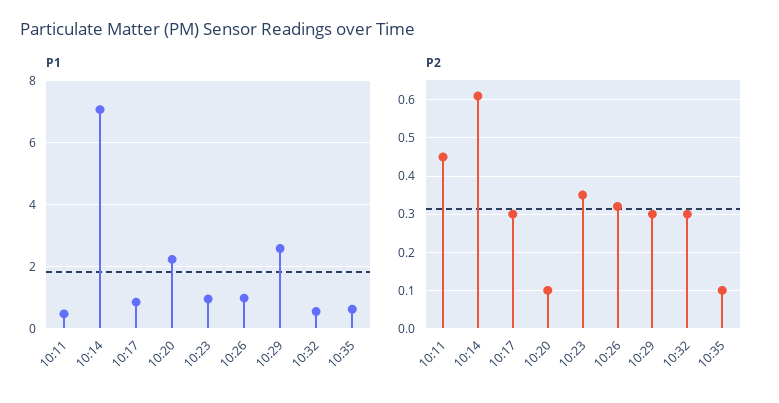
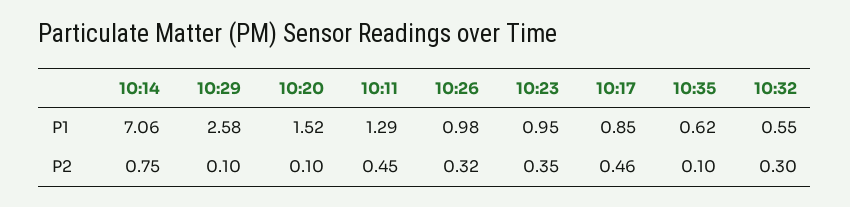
  {
    "P1": {
-     "10:11": 0.4,
+     "10:11": 1.29,
      "10:14": 7.06,
      "10:17": 0.85,
-     "10:20": 2.2,
+     "10:20": 1.52,
      "10:23": 0.95,
      "10:26": 0.98,
      "10:29": 2.58,
      "10:32": 0.55,
      "10:35": 0.62
    },
    "P2": {
      "10:11": 0.45,
-     "10:14": 0.6,
+     "10:14": 0.75,
-     "10:17": 0.3,
+     "10:17": 0.46,
      "10:20": 0.1,
      "10:23": 0.35,
      "10:26": 0.32,
-     "10:29": 0.3,
+     "10:29": 0.1,
      "10:32": 0.3,
      "10:35": 0.1
    }
  }

